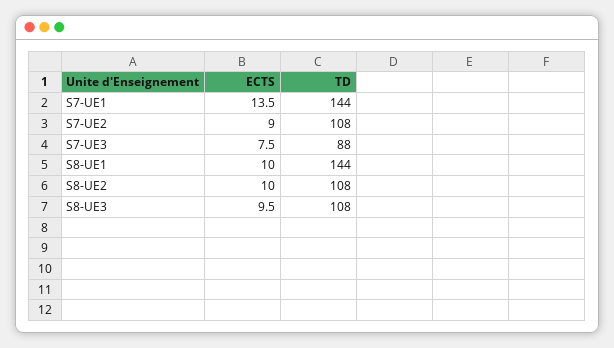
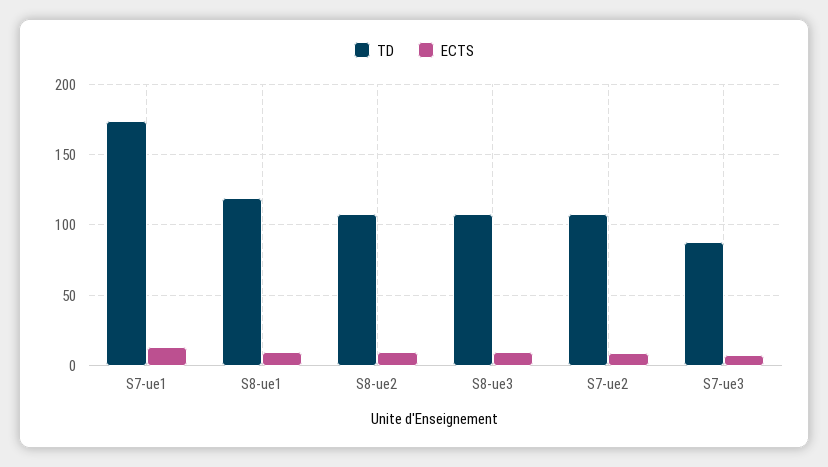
  {
    "ECTS": {
      "S7-UE1": 13.5,
      "S7-UE2": 9,
      "S7-UE3": 7.5,
      "S8-UE1": 10,
      "S8-UE2": 10,
      "S8-UE3": 9.5
    },
    "TD": {
-     "S7-UE1": 144,
+     "S7-UE1": 175,
      "S7-UE2": 108,
      "S7-UE3": 88,
-     "S8-UE1": 144,
+     "S8-UE1": 120,
      "S8-UE2": 108,
      "S8-UE3": 108
    }
  }

